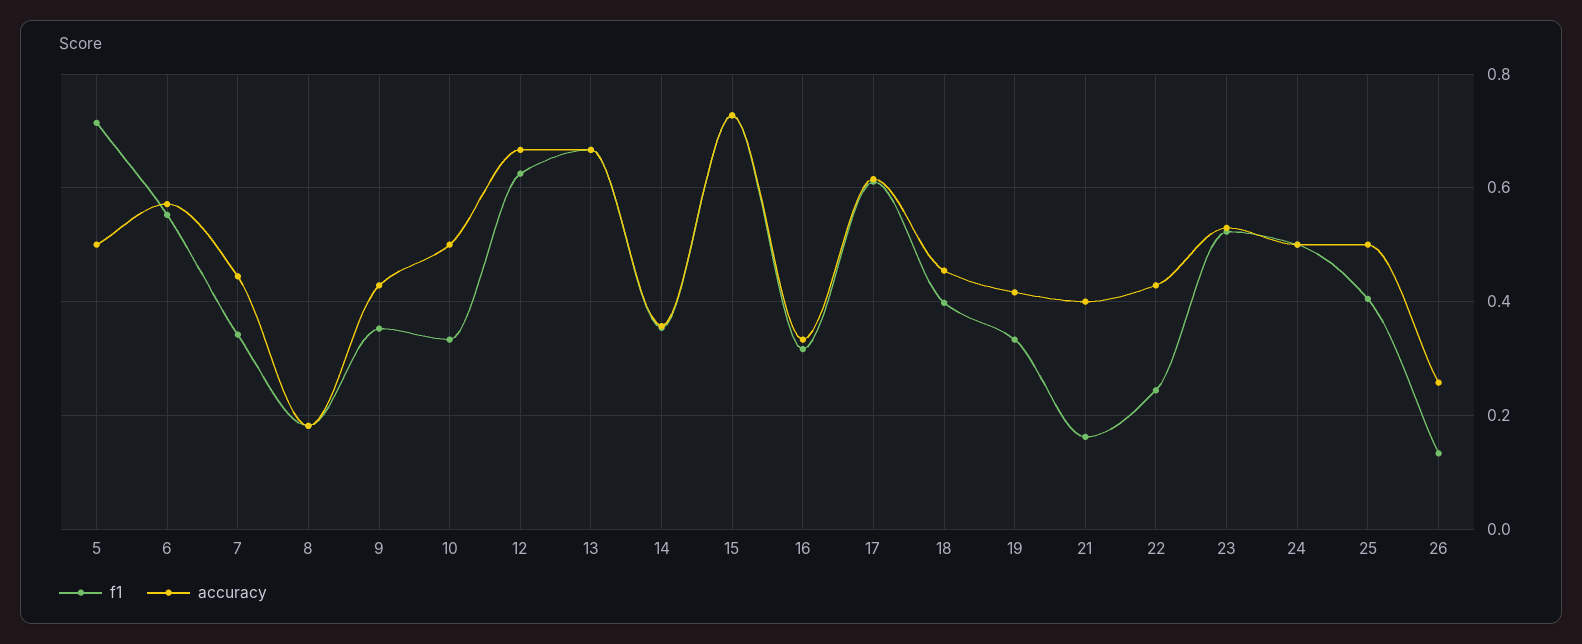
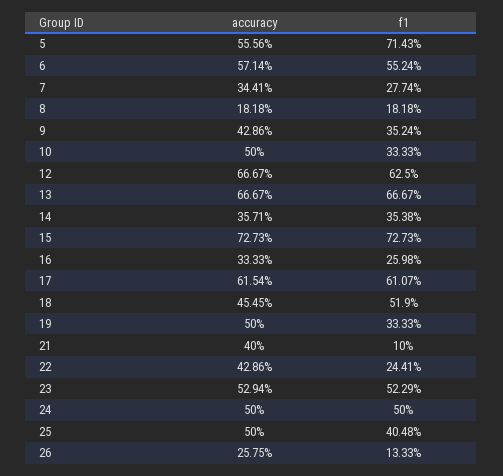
  {
    "f1": {
      "5": 0.7143,
      "6": 0.5524,
-     "7": 0.34,
+     "7": 0.2774,
      "8": 0.1818,
      "9": 0.3524,
      "10": 0.3333,
      "12": 0.625,
      "13": 0.6667,
      "14": 0.3538,
      "15": 0.7273,
-     "16": 0.32,
+     "16": 0.2598,
      "17": 0.6107,
-     "18": 0.4,
+     "18": 0.519,
      "19": 0.3333,
-     "21": 0.16,
+     "21": 0.1,
      "22": 0.2441,
      "23": 0.5229,
      "24": 0.5,
      "25": 0.4048,
      "26": 0.1333
    },
    "accuracy": {
-     "5": 0.5,
+     "5": 0.5556,
      "6": 0.5714,
-     "7": 0.44,
+     "7": 0.3441,
      "8": 0.1818,
      "9": 0.4286,
      "10": 0.5,
      "12": 0.6667,
      "13": 0.6667,
      "14": 0.3571,
      "15": 0.7273,
      "16": 0.3333,
      "17": 0.6154,
      "18": 0.4545,
-     "19": 0.42,
+     "19": 0.5,
      "21": 0.4,
      "22": 0.4286,
      "23": 0.5294,
      "24": 0.5,
      "25": 0.5,
      "26": 0.2575
    }
  }

